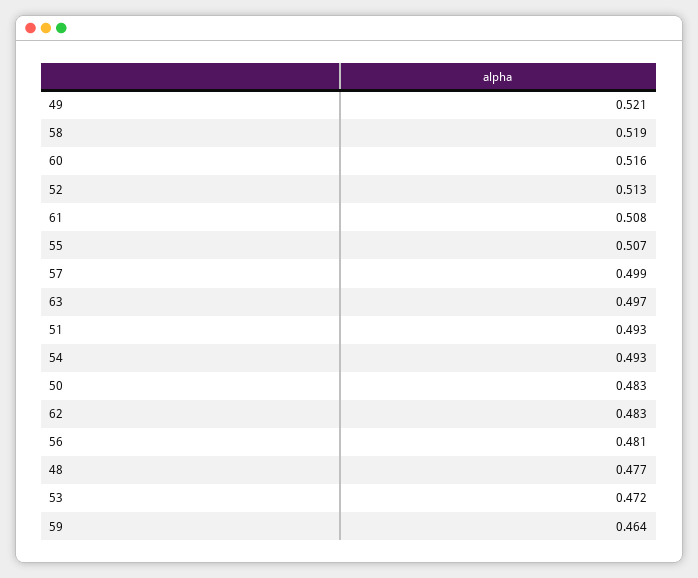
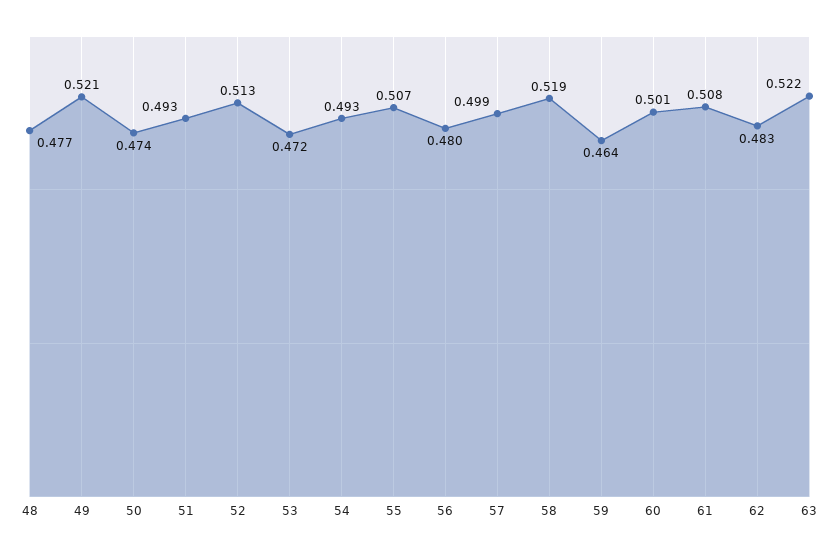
  {
    "49": 0.521,
    "58": 0.519,
-   "60": 0.516,
+   "60": 0.501,
    "52": 0.513,
    "61": 0.508,
    "55": 0.507,
    "57": 0.499,
-   "63": 0.497,
+   "63": 0.522,
    "51": 0.493,
    "54": 0.493,
-   "50": 0.483,
+   "50": 0.474,
    "62": 0.483,
-   "56": 0.481,
+   "56": 0.48,
    "48": 0.477,
    "53": 0.472,
    "59": 0.464
  }

